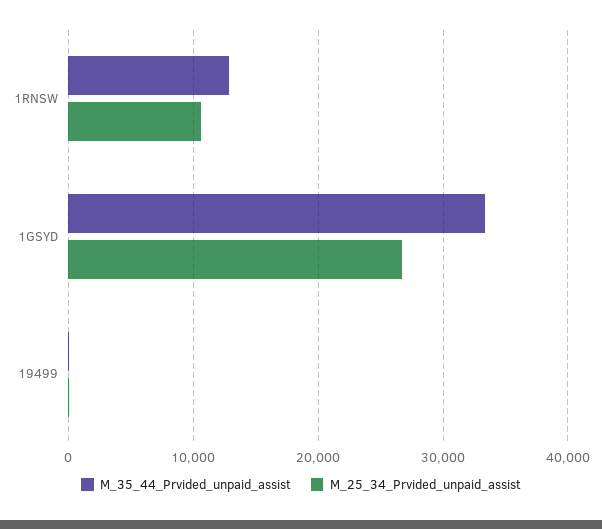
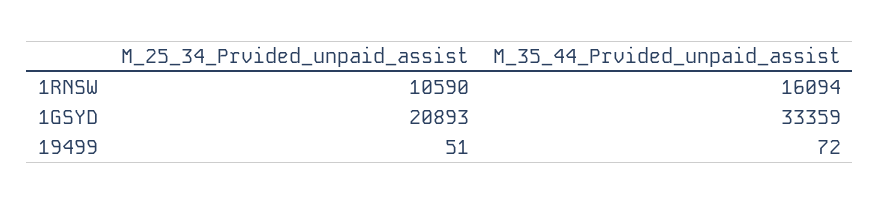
  {
    "M_35_44_Prvided_unpaid_assist": {
-     "1RNSW": 13000,
+     "1RNSW": 16094,
      "1GSYD": 33359,
      "19499": 72
    },
    "M_25_34_Prvided_unpaid_assist": {
      "1RNSW": 10590,
-     "1GSYD": 27000,
+     "1GSYD": 20893,
      "19499": 51
    }
  }

